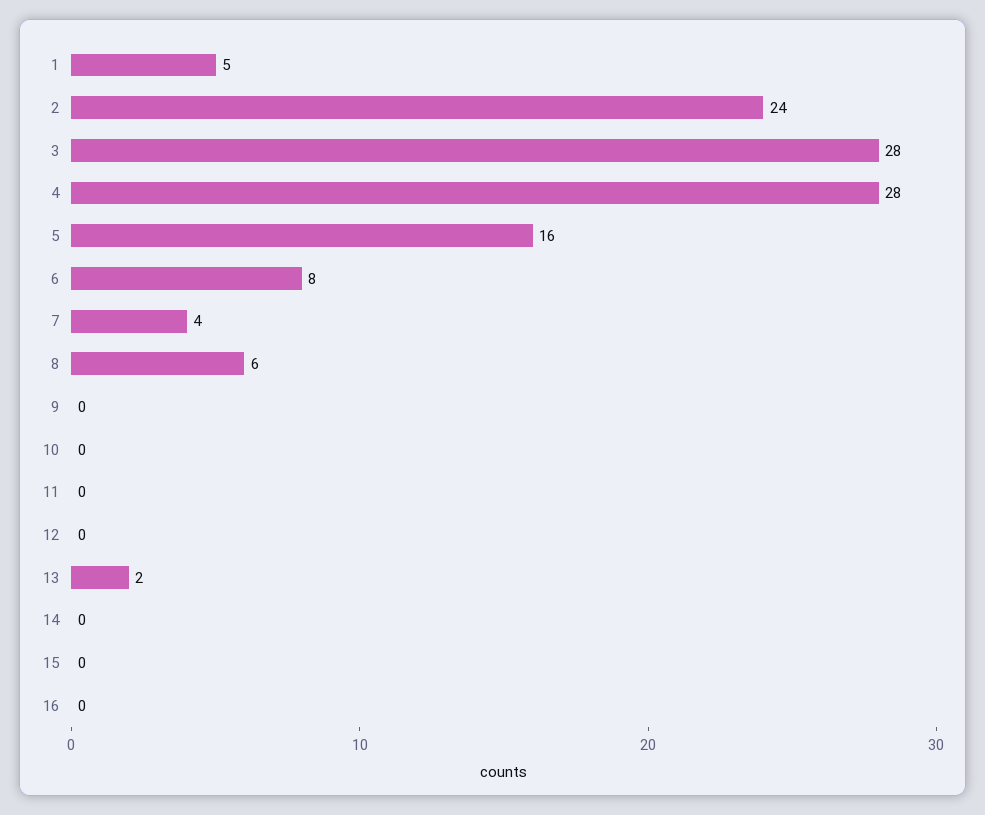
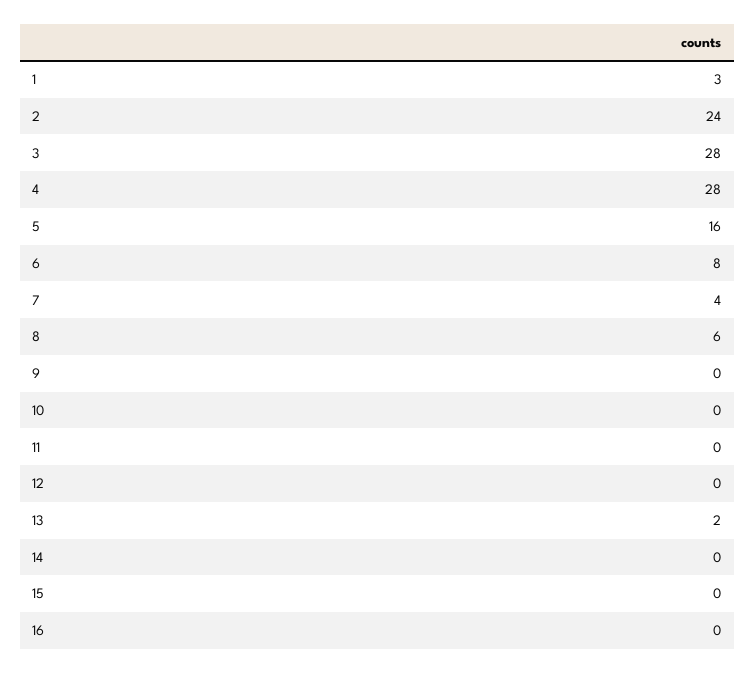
  {
-   "1": 5,
+   "1": 3,
    "2": 24,
    "3": 28,
    "4": 28,
    "5": 16,
    "6": 8,
    "7": 4,
    "8": 6,
    "9": 0,
    "10": 0,
    "11": 0,
    "12": 0,
    "13": 2,
    "14": 0,
    "15": 0,
    "16": 0
  }

